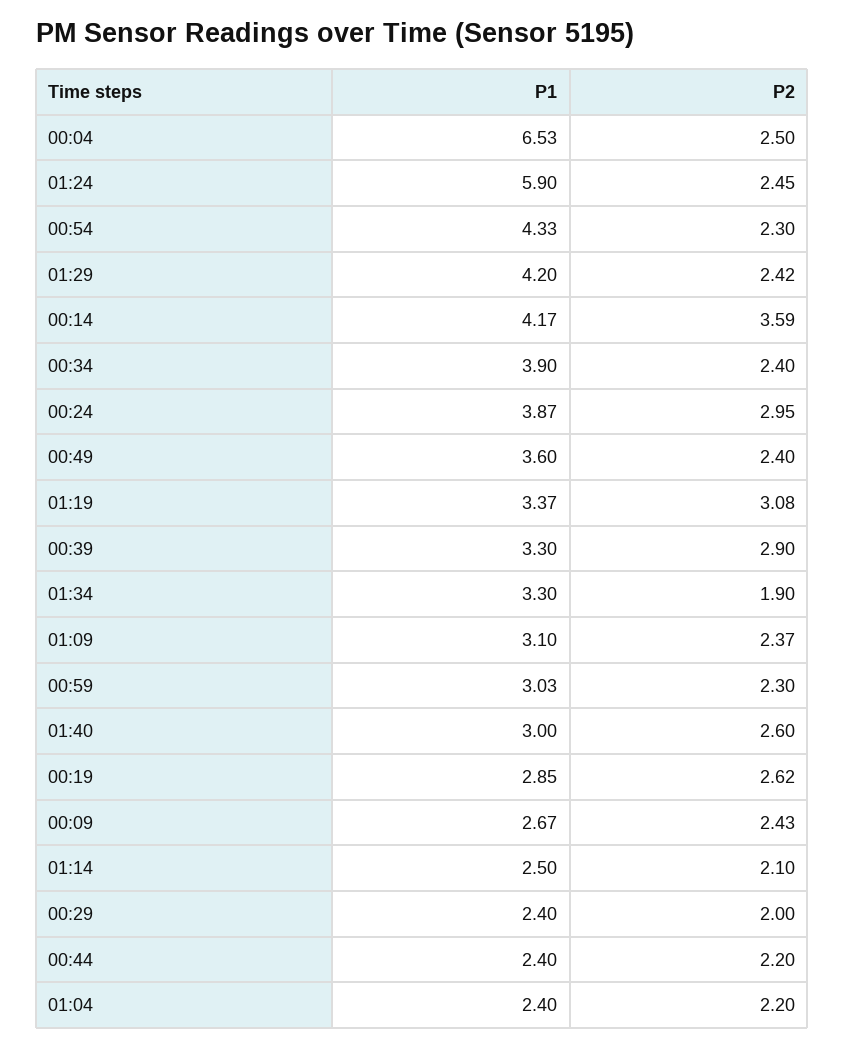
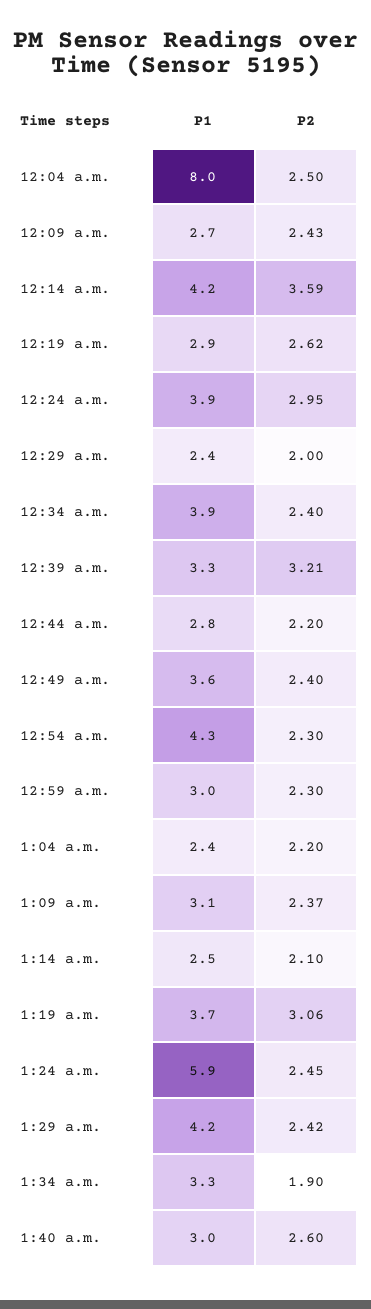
  {
    "P1": {
-     "00:04": 6.53,
+     "00:04": 8,
      "01:24": 5.9,
      "00:54": 4.33,
      "01:29": 4.2,
      "00:14": 4.17,
      "00:34": 3.9,
      "00:24": 3.87,
      "00:49": 3.6,
-     "01:19": 3.37,
+     "01:19": 3.7,
      "00:39": 3.3,
      "01:34": 3.3,
      "01:09": 3.1,
      "00:59": 3.03,
      "01:40": 3,
      "00:19": 2.85,
      "00:09": 2.67,
      "01:14": 2.5,
      "00:29": 2.4,
-     "00:44": 2.4,
+     "00:44": 2.8,
      "01:04": 2.4
    },
    "P2": {
      "00:04": 2.5,
      "01:24": 2.45,
      "00:54": 2.3,
      "01:29": 2.42,
      "00:14": 3.59,
      "00:34": 2.4,
      "00:24": 2.95,
      "00:49": 2.4,
-     "01:19": 3.08,
+     "01:19": 3.06,
-     "00:39": 2.9,
+     "00:39": 3.21,
      "01:34": 1.9,
      "01:09": 2.37,
      "00:59": 2.3,
      "01:40": 2.6,
      "00:19": 2.62,
      "00:09": 2.43,
      "01:14": 2.1,
      "00:29": 2,
      "00:44": 2.2,
      "01:04": 2.2
    }
  }

